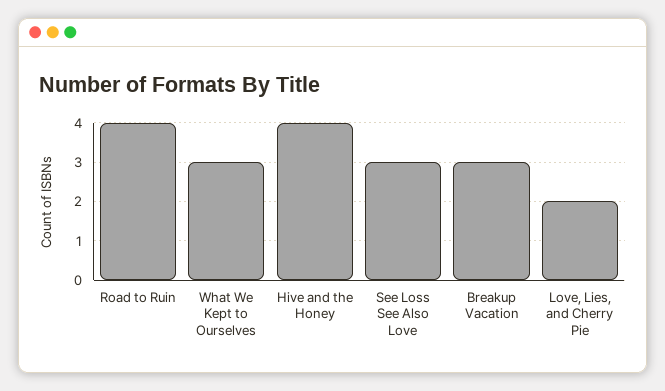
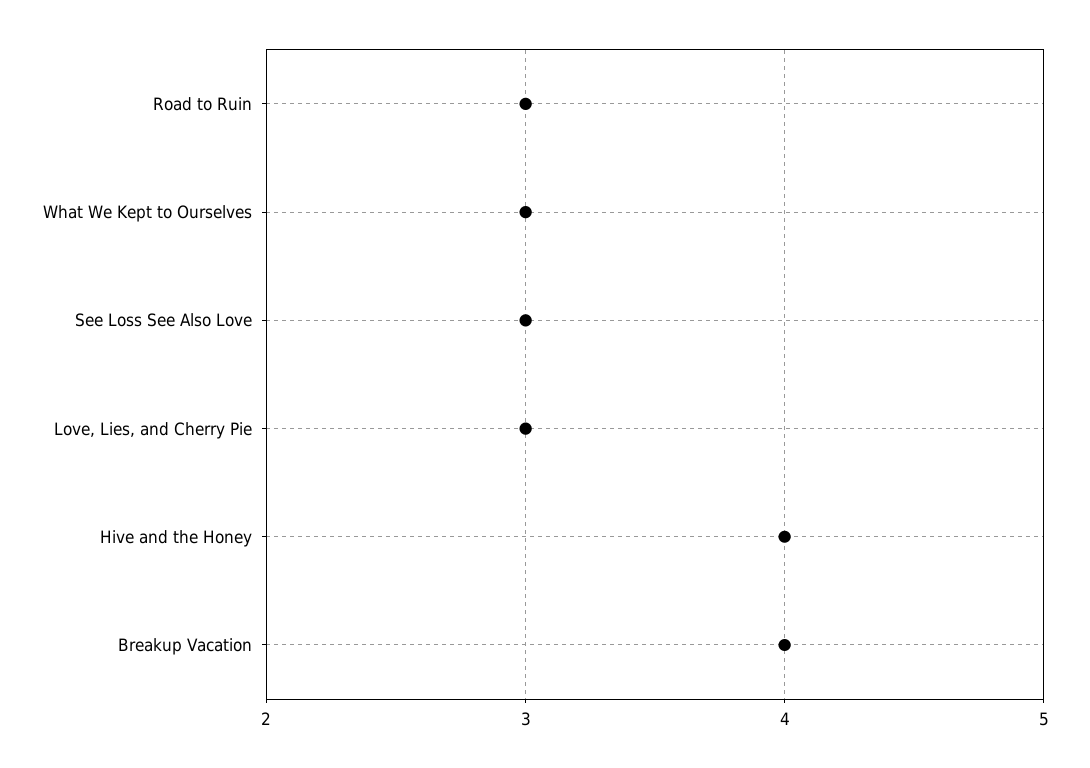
  {
-   "Road to Ruin": 4,
+   "Road to Ruin": 3,
    "What We Kept to Ourselves": 3,
    "Hive and the Honey": 4,
    "See Loss See Also Love": 3,
-   "Breakup Vacation": 3,
+   "Breakup Vacation": 4,
-   "Love, Lies, and Cherry Pie": 2
+   "Love, Lies, and Cherry Pie": 3
  }

